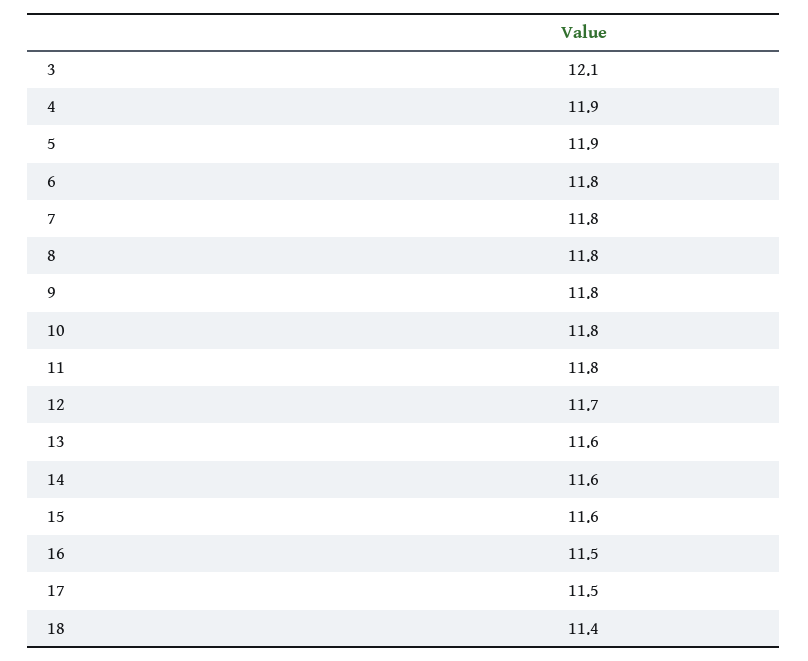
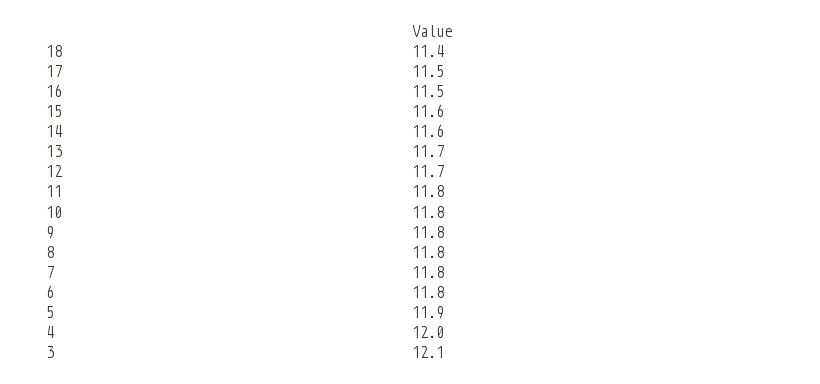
  {
    "3": 12.1,
-   "4": 11.9,
+   "4": 12,
    "5": 11.9,
    "6": 11.8,
    "7": 11.8,
    "8": 11.8,
    "9": 11.8,
    "10": 11.8,
    "11": 11.8,
    "12": 11.7,
-   "13": 11.6,
+   "13": 11.7,
    "14": 11.6,
    "15": 11.6,
    "16": 11.5,
    "17": 11.5,
    "18": 11.4
  }

